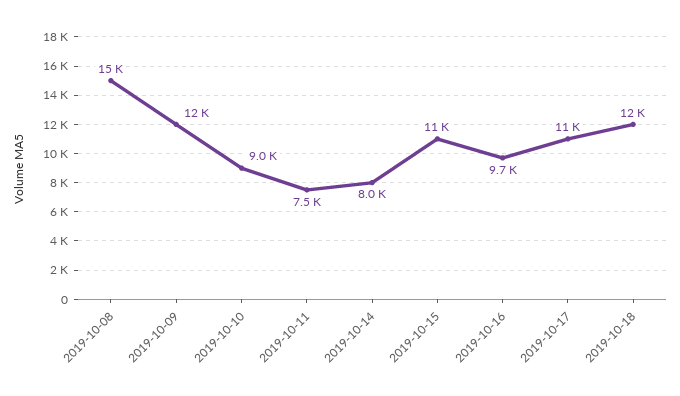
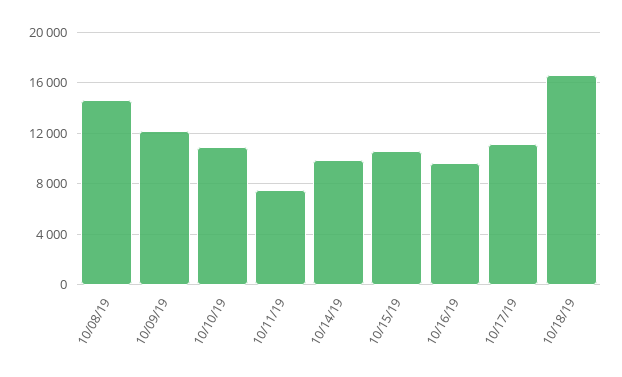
  {
    "2019-10-08": 15000,
    "2019-10-09": 12000,
-   "2019-10-10": 9000,
+   "2019-10-10": 11000,
    "2019-10-11": 7500,
-   "2019-10-14": 8000,
+   "2019-10-14": 10000,
    "2019-10-15": 11000,
    "2019-10-16": 9700,
    "2019-10-17": 11000,
-   "2019-10-18": 12000
+   "2019-10-18": 16500
  }

